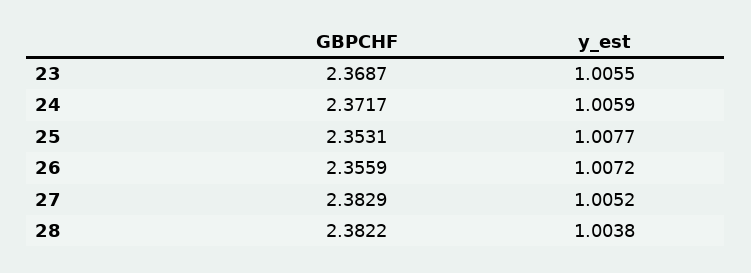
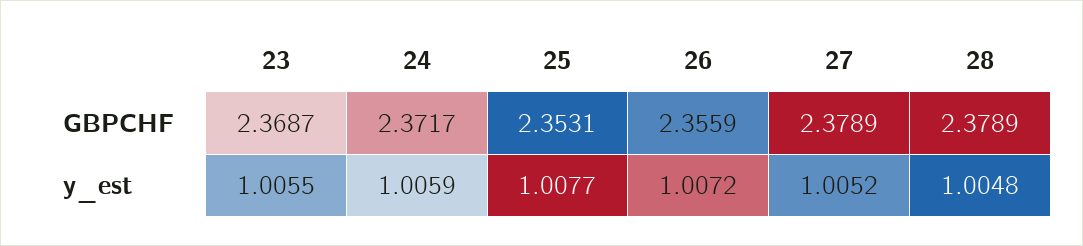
  {
    "GBPCHF": {
      "23": 2.3687,
      "24": 2.3717,
      "25": 2.3531,
      "26": 2.3559,
-     "27": 2.3829,
+     "27": 2.3789,
-     "28": 2.3822
+     "28": 2.3789
    },
    "y_est": {
      "23": 1.0055,
      "24": 1.0059,
      "25": 1.0077,
      "26": 1.0072,
      "27": 1.0052,
-     "28": 1.0038
+     "28": 1.0048
    }
  }

